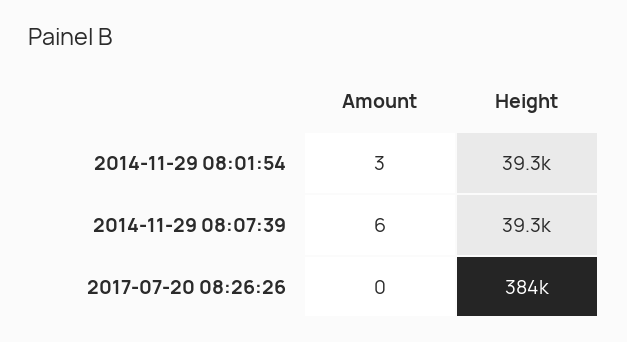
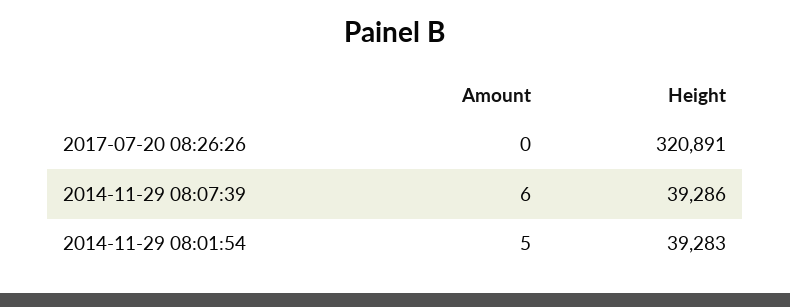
  {
    "Amount": {
-     "2014-11-29 08:01:54": 3,
+     "2014-11-29 08:01:54": 5,
      "2014-11-29 08:07:39": 6,
      "2017-07-20 08:26:26": 0
    },
    "Height": {
      "2014-11-29 08:01:54": 39283,
      "2014-11-29 08:07:39": 39286,
-     "2017-07-20 08:26:26": 384000
+     "2017-07-20 08:26:26": 320891
    }
  }

